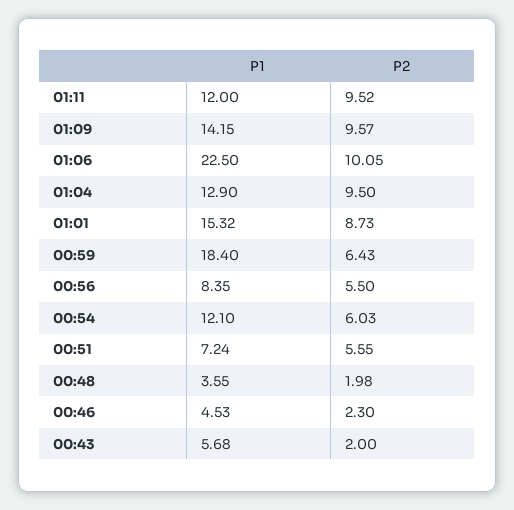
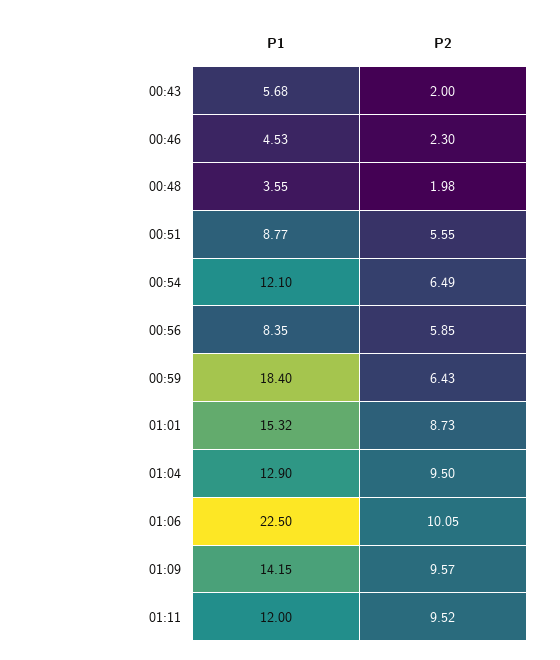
  {
    "P1": {
      "01:11": 12,
      "01:09": 14.15,
      "01:06": 22.5,
      "01:04": 12.9,
      "01:01": 15.32,
      "00:59": 18.4,
      "00:56": 8.35,
      "00:54": 12.1,
-     "00:51": 7.24,
+     "00:51": 8.77,
      "00:48": 3.55,
      "00:46": 4.53,
      "00:43": 5.68
    },
    "P2": {
      "01:11": 9.52,
      "01:09": 9.57,
      "01:06": 10.05,
      "01:04": 9.5,
      "01:01": 8.73,
      "00:59": 6.43,
-     "00:56": 5.5,
+     "00:56": 5.85,
-     "00:54": 6.03,
+     "00:54": 6.49,
      "00:51": 5.55,
      "00:48": 1.98,
      "00:46": 2.3,
      "00:43": 2
    }
  }

